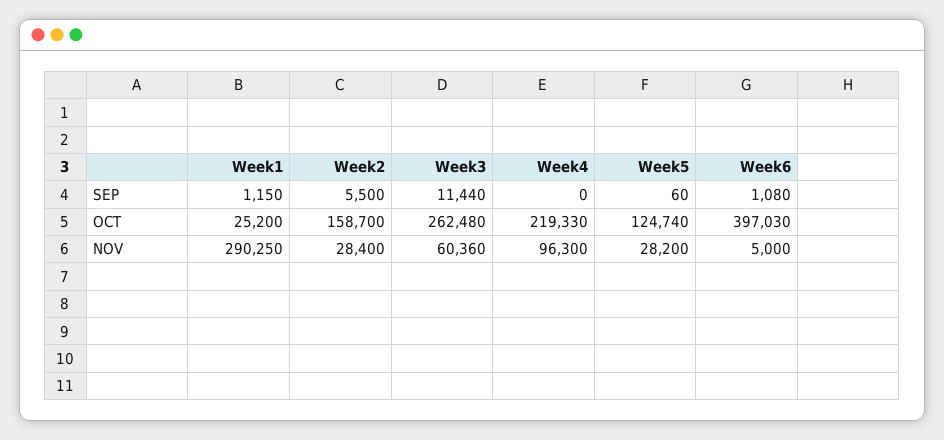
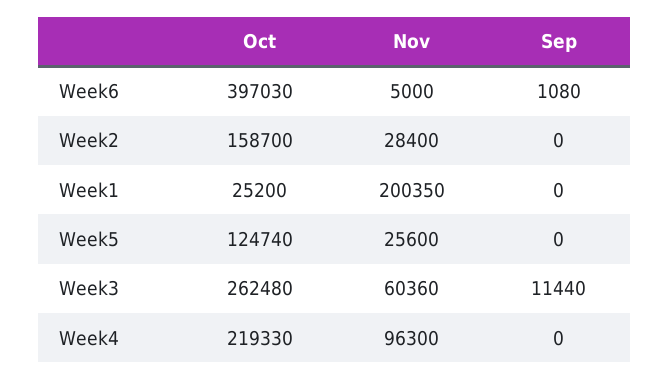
  {
    "Week1": {
-     "SEP": 1150,
+     "SEP": 0,
      "OCT": 25200,
-     "NOV": 290250
+     "NOV": 200350
    },
    "Week2": {
-     "SEP": 5500,
+     "SEP": 0,
      "OCT": 158700,
      "NOV": 28400
    },
    "Week3": {
      "SEP": 11440,
      "OCT": 262480,
      "NOV": 60360
    },
    "Week4": {
      "SEP": 0,
      "OCT": 219330,
      "NOV": 96300
    },
    "Week5": {
-     "SEP": 60,
+     "SEP": 0,
      "OCT": 124740,
-     "NOV": 28200
+     "NOV": 25600
    },
    "Week6": {
      "SEP": 1080,
      "OCT": 397030,
      "NOV": 5000
    }
  }

